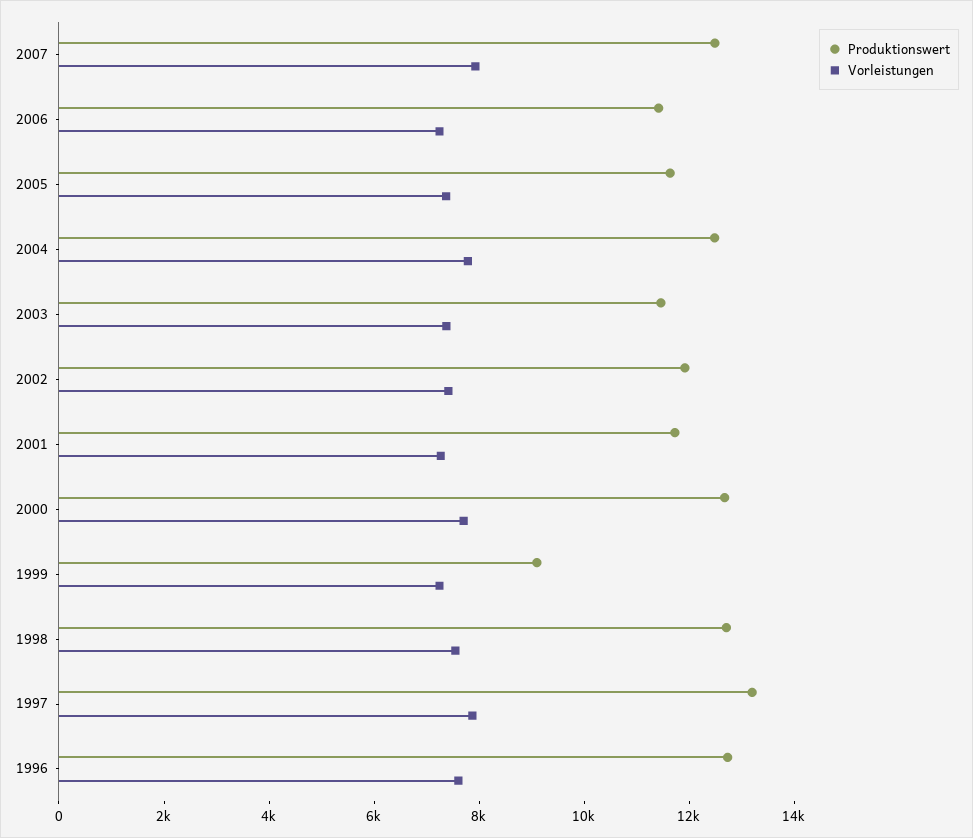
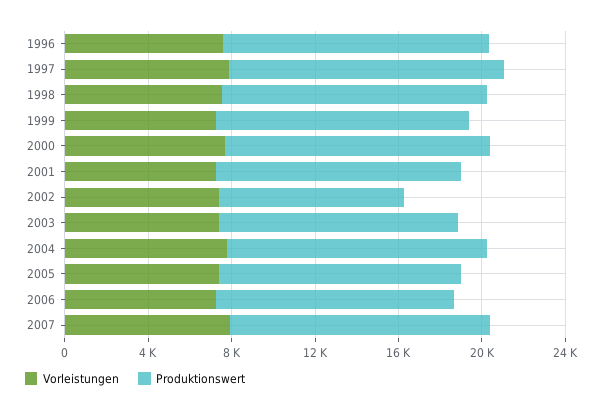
  {
    "Produktionswert": {
      "2007": 12500,
      "2006": 11500,
      "2005": 11500,
      "2004": 12500,
      "2003": 11500,
-     "2002": 12000,
+     "2002": 9000,
      "2001": 11500,
      "2000": 12500,
-     "1999": 9000,
+     "1999": 12000,
      "1998": 12500,
      "1997": 13000,
      "1996": 12500
    },
    "Vorleistungen": {
      "2007": 8000,
      "2006": 7000,
      "2005": 7500,
      "2004": 8000,
      "2003": 7500,
      "2002": 7500,
      "2001": 7500,
      "2000": 7500,
      "1999": 7000,
      "1998": 7500,
      "1997": 8000,
      "1996": 7500
    }
  }

